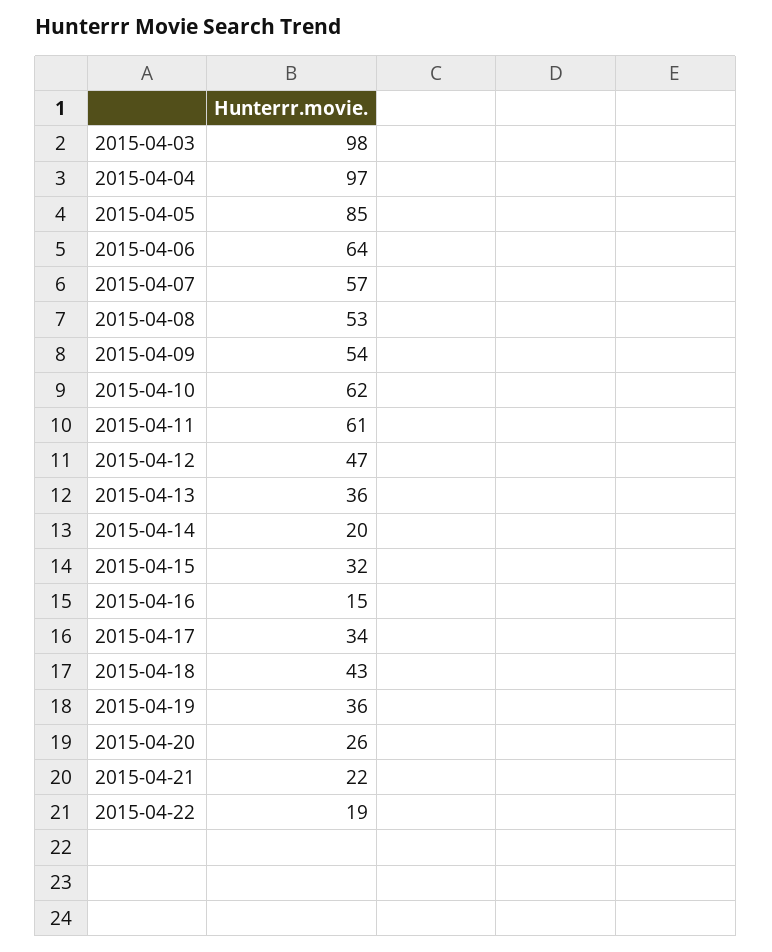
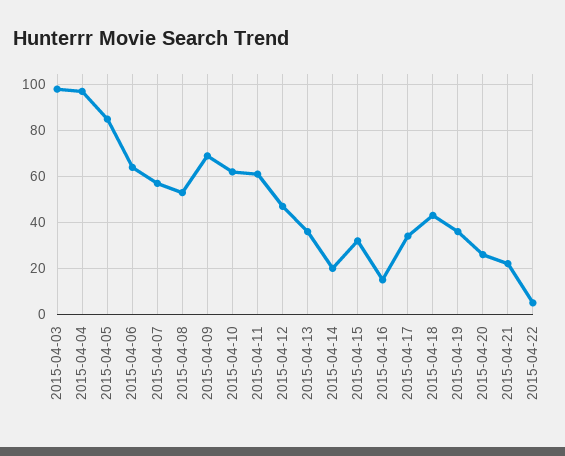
  {
    "2015-04-03": 98,
    "2015-04-04": 97,
    "2015-04-05": 85,
    "2015-04-06": 64,
    "2015-04-07": 57,
    "2015-04-08": 53,
-   "2015-04-09": 54,
+   "2015-04-09": 70,
    "2015-04-10": 62,
    "2015-04-11": 61,
    "2015-04-12": 47,
    "2015-04-13": 36,
    "2015-04-14": 20,
    "2015-04-15": 32,
    "2015-04-16": 15,
    "2015-04-17": 34,
    "2015-04-18": 43,
    "2015-04-19": 36,
    "2015-04-20": 26,
    "2015-04-21": 22,
-   "2015-04-22": 19
+   "2015-04-22": 5
  }

